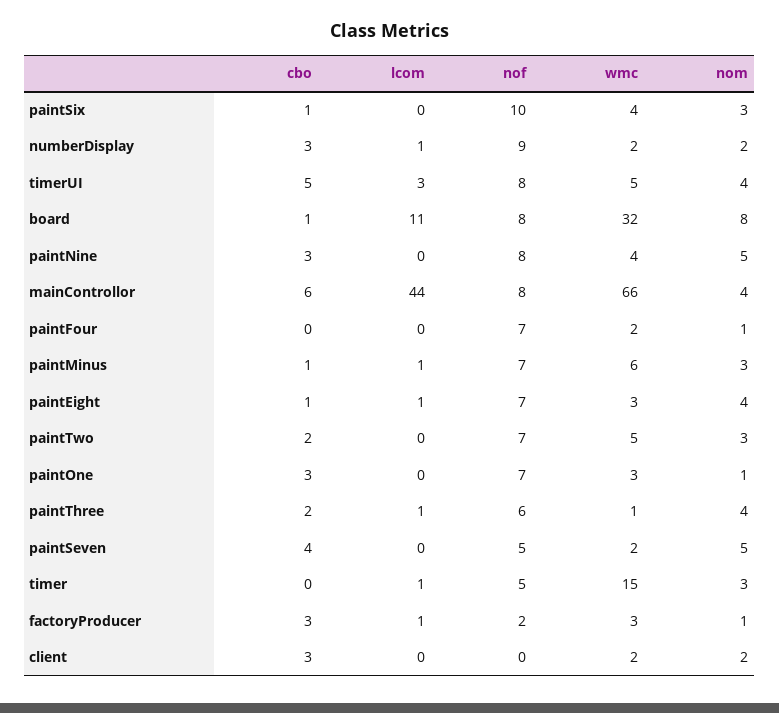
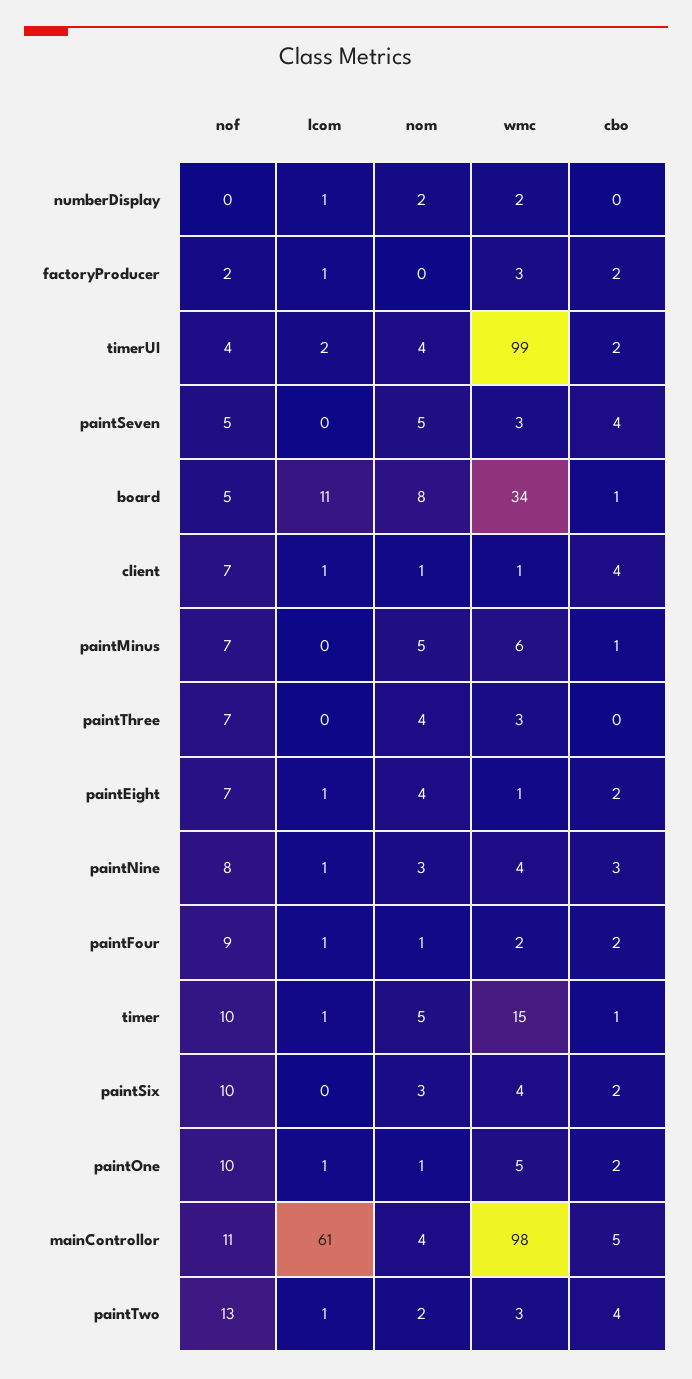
  {
    "cbo": {
-     "paintSix": 1,
+     "paintSix": 2,
-     "numberDisplay": 3,
+     "numberDisplay": 0,
-     "timerUI": 5,
+     "timerUI": 2,
      "board": 1,
      "paintNine": 3,
-     "mainControllor": 6,
+     "mainControllor": 5,
-     "paintFour": 0,
+     "paintFour": 2,
      "paintMinus": 1,
-     "paintEight": 1,
+     "paintEight": 2,
-     "paintTwo": 2,
+     "paintTwo": 4,
-     "paintOne": 3,
+     "paintOne": 2,
-     "paintThree": 2,
+     "paintThree": 0,
      "paintSeven": 4,
-     "timer": 0,
+     "timer": 1,
-     "factoryProducer": 3,
+     "factoryProducer": 2,
-     "client": 3
+     "client": 4
    },
    "lcom": {
      "paintSix": 0,
      "numberDisplay": 1,
-     "timerUI": 3,
+     "timerUI": 2,
      "board": 11,
-     "paintNine": 0,
+     "paintNine": 1,
-     "mainControllor": 44,
+     "mainControllor": 61,
-     "paintFour": 0,
+     "paintFour": 1,
-     "paintMinus": 1,
+     "paintMinus": 0,
      "paintEight": 1,
-     "paintTwo": 0,
+     "paintTwo": 1,
-     "paintOne": 0,
+     "paintOne": 1,
-     "paintThree": 1,
+     "paintThree": 0,
      "paintSeven": 0,
      "timer": 1,
      "factoryProducer": 1,
-     "client": 0
+     "client": 1
    },
    "nof": {
      "paintSix": 10,
-     "numberDisplay": 9,
+     "numberDisplay": 0,
-     "timerUI": 8,
+     "timerUI": 4,
-     "board": 8,
+     "board": 5,
      "paintNine": 8,
-     "mainControllor": 8,
+     "mainControllor": 11,
-     "paintFour": 7,
+     "paintFour": 9,
      "paintMinus": 7,
      "paintEight": 7,
-     "paintTwo": 7,
+     "paintTwo": 13,
-     "paintOne": 7,
+     "paintOne": 10,
-     "paintThree": 6,
+     "paintThree": 7,
      "paintSeven": 5,
-     "timer": 5,
+     "timer": 10,
      "factoryProducer": 2,
-     "client": 0
+     "client": 7
    },
    "wmc": {
      "paintSix": 4,
      "numberDisplay": 2,
-     "timerUI": 5,
+     "timerUI": 99,
-     "board": 32,
+     "board": 34,
      "paintNine": 4,
-     "mainControllor": 66,
+     "mainControllor": 98,
      "paintFour": 2,
      "paintMinus": 6,
-     "paintEight": 3,
+     "paintEight": 1,
-     "paintTwo": 5,
+     "paintTwo": 3,
-     "paintOne": 3,
+     "paintOne": 5,
-     "paintThree": 1,
+     "paintThree": 3,
-     "paintSeven": 2,
+     "paintSeven": 3,
      "timer": 15,
      "factoryProducer": 3,
-     "client": 2
+     "client": 1
    },
    "nom": {
      "paintSix": 3,
      "numberDisplay": 2,
      "timerUI": 4,
      "board": 8,
-     "paintNine": 5,
+     "paintNine": 3,
      "mainControllor": 4,
      "paintFour": 1,
-     "paintMinus": 3,
+     "paintMinus": 5,
      "paintEight": 4,
-     "paintTwo": 3,
+     "paintTwo": 2,
      "paintOne": 1,
      "paintThree": 4,
      "paintSeven": 5,
-     "timer": 3,
+     "timer": 5,
-     "factoryProducer": 1,
+     "factoryProducer": 0,
-     "client": 2
+     "client": 1
    }
  }

